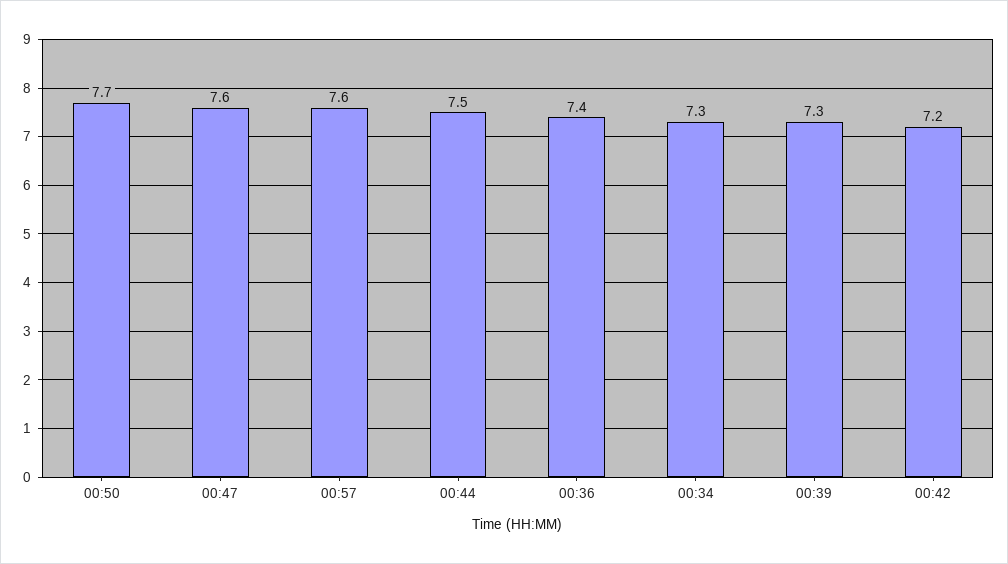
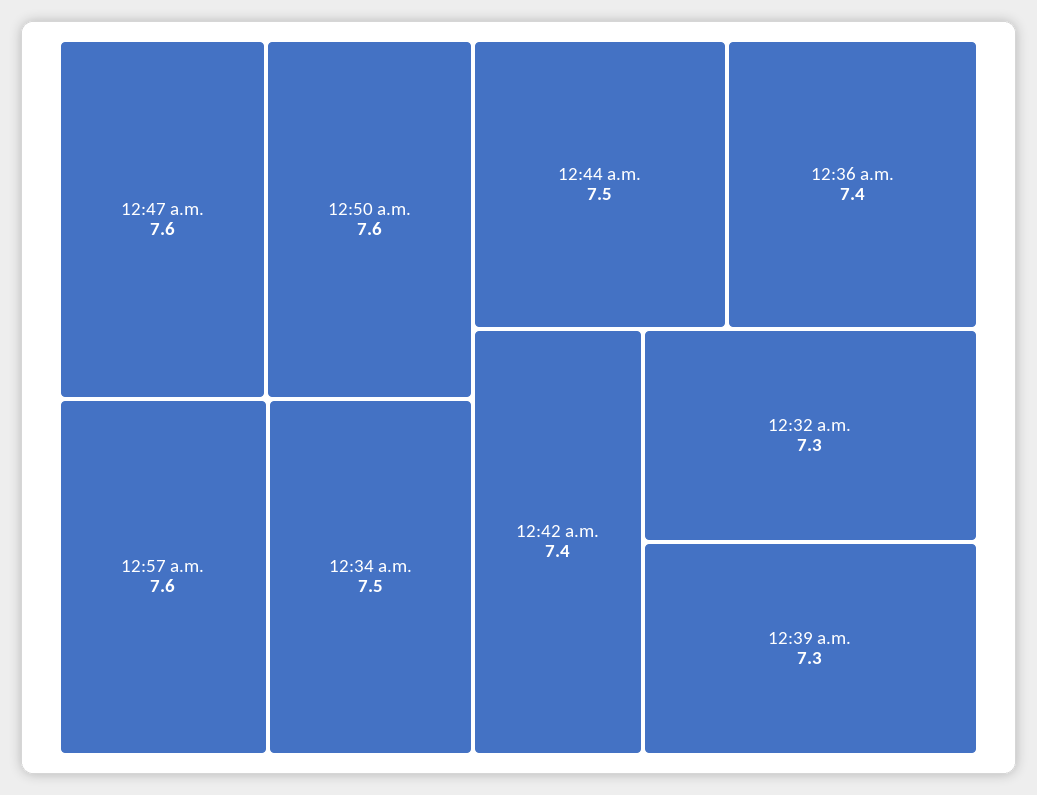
  {
-   "00:50": 7.7,
+   "00:50": 7.6,
    "00:47": 7.6,
    "00:57": 7.6,
    "00:44": 7.5,
    "00:36": 7.4,
-   "00:34": 7.3,
+   "00:34": 7.5,
    "00:39": 7.3,
-   "00:42": 7.2
+   "00:42": 7.4,
+   "12:32 a.m.": 7.3
  }

